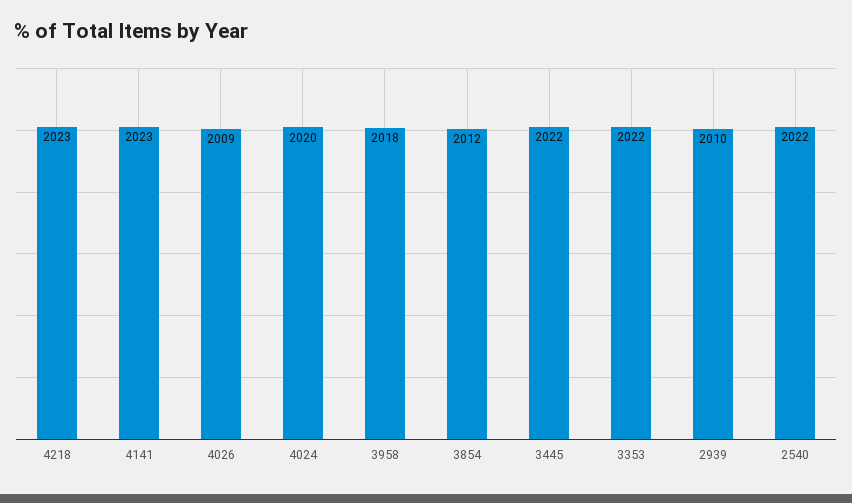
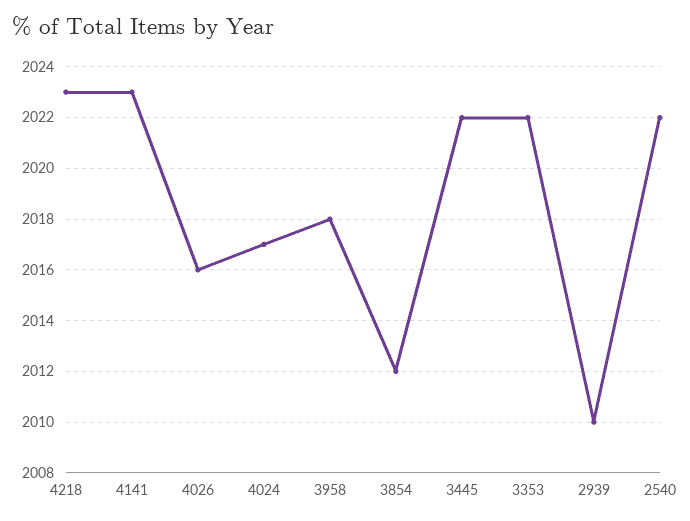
  {
    "4218": 2023,
    "4141": 2023,
-   "4026": 2009,
+   "4026": 2016,
-   "4024": 2020,
+   "4024": 2017,
    "3958": 2018,
    "3854": 2012,
    "3445": 2022,
    "3353": 2022,
    "2939": 2010,
    "2540": 2022
  }

